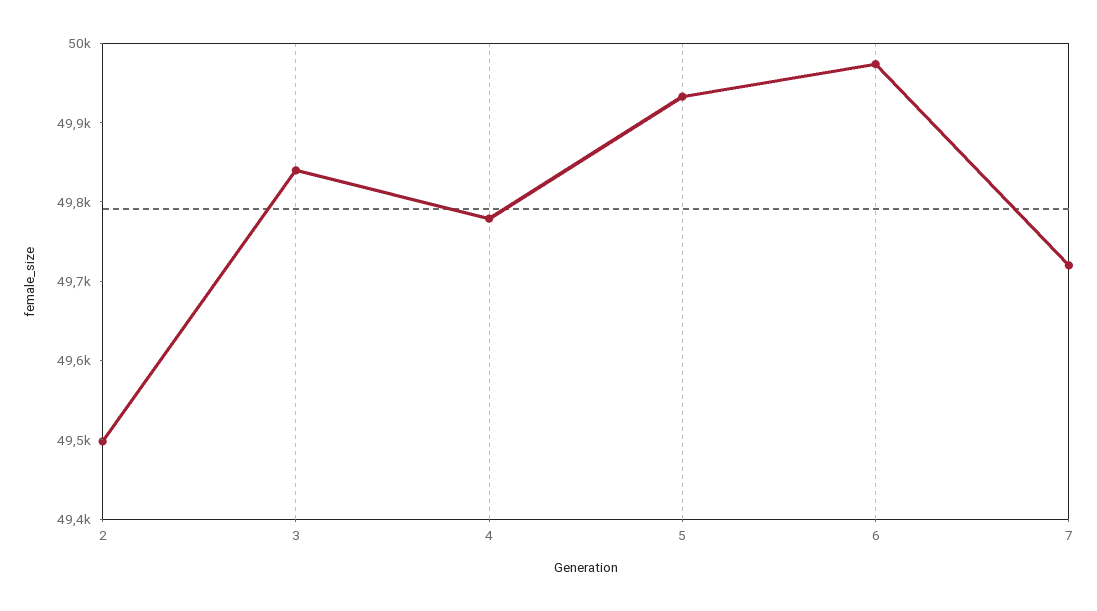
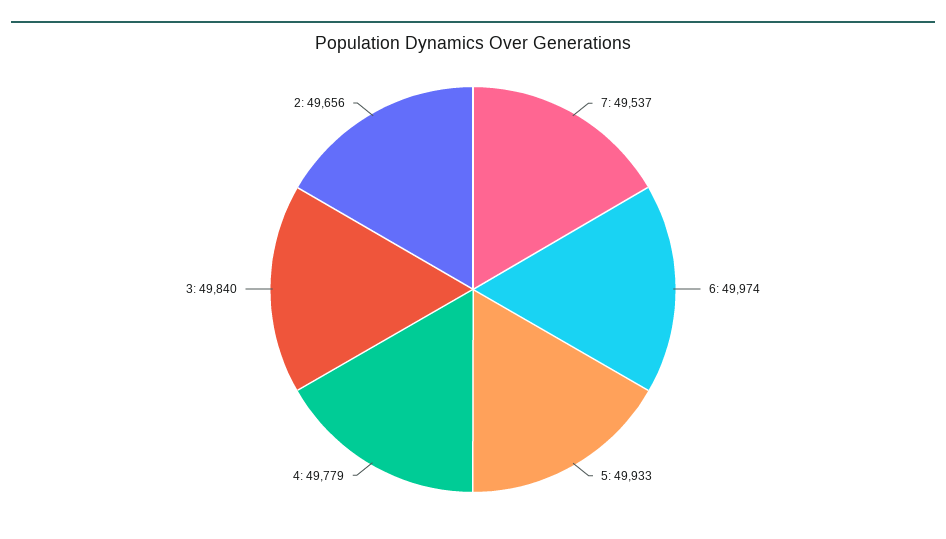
  {
-   "2": 49500,
+   "2": 49656,
    "3": 49840,
    "4": 49779,
    "5": 49933,
    "6": 49974,
-   "7": 49720
+   "7": 49537
  }

